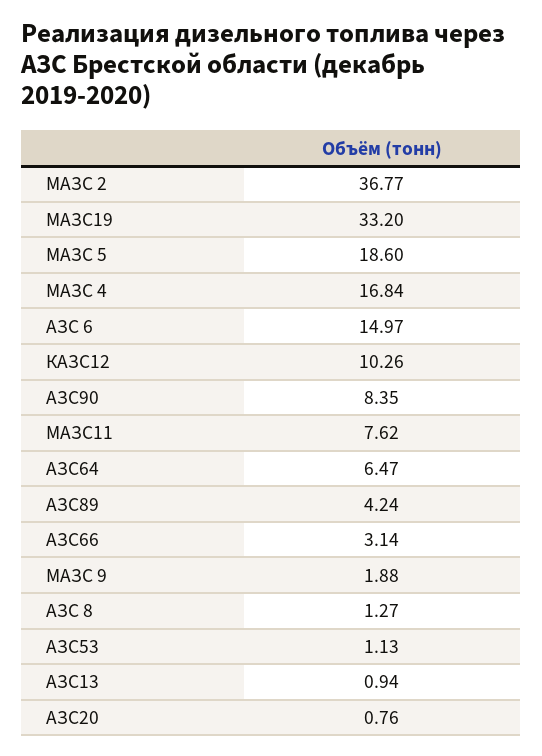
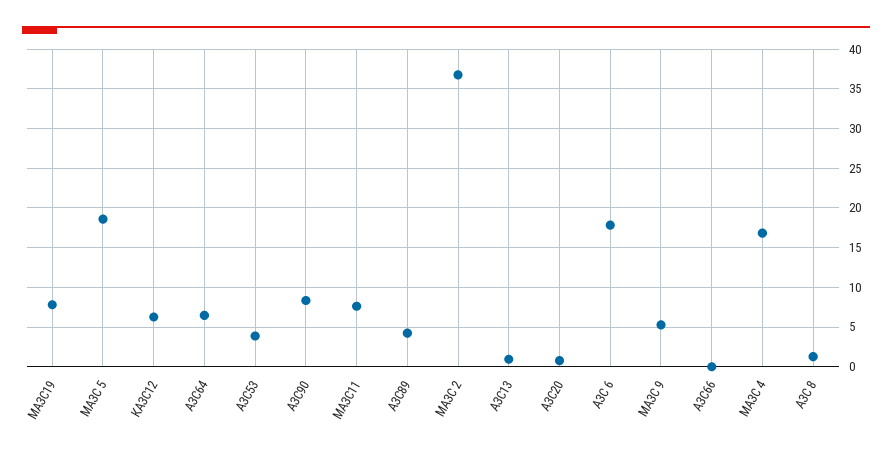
  {
    "МАЗС 2": 36.77,
-   "МАЗС19": 33.2,
+   "МАЗС19": 8,
    "МАЗС 5": 18.6,
    "МАЗС 4": 16.84,
-   "АЗС 6": 14.97,
+   "АЗС 6": 18,
-   "КАЗС12": 10.26,
+   "КАЗС12": 6,
    "АЗС90": 8.35,
    "МАЗС11": 7.62,
    "АЗС64": 6.47,
    "АЗС89": 4.24,
-   "АЗС66": 3.14,
+   "АЗС66": 0,
-   "МАЗС 9": 1.88,
+   "МАЗС 9": 5,
    "АЗС 8": 1.27,
-   "АЗС53": 1.13,
+   "АЗС53": 4,
    "АЗС13": 0.94,
    "АЗС20": 0.76
  }

